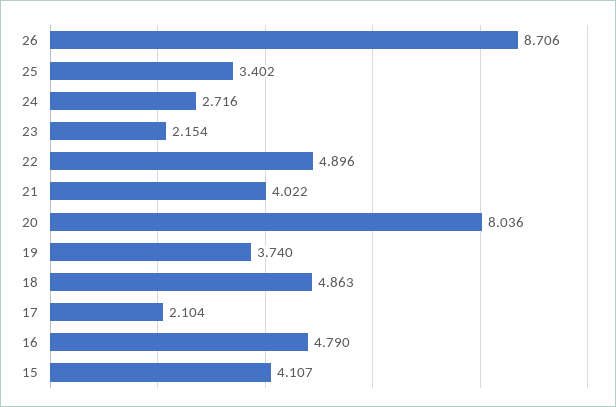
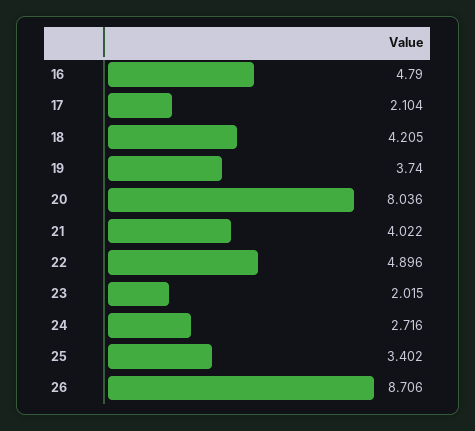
  {
    "26": 8.706,
    "25": 3.402,
    "24": 2.716,
-   "23": 2.154,
+   "23": 2.015,
    "22": 4.896,
    "21": 4.022,
    "20": 8.036,
    "19": 3.74,
-   "18": 4.863,
+   "18": 4.205,
    "17": 2.104,
-   "16": 4.79,
+   "16": 4.79
-   "15": 4.107
  }

